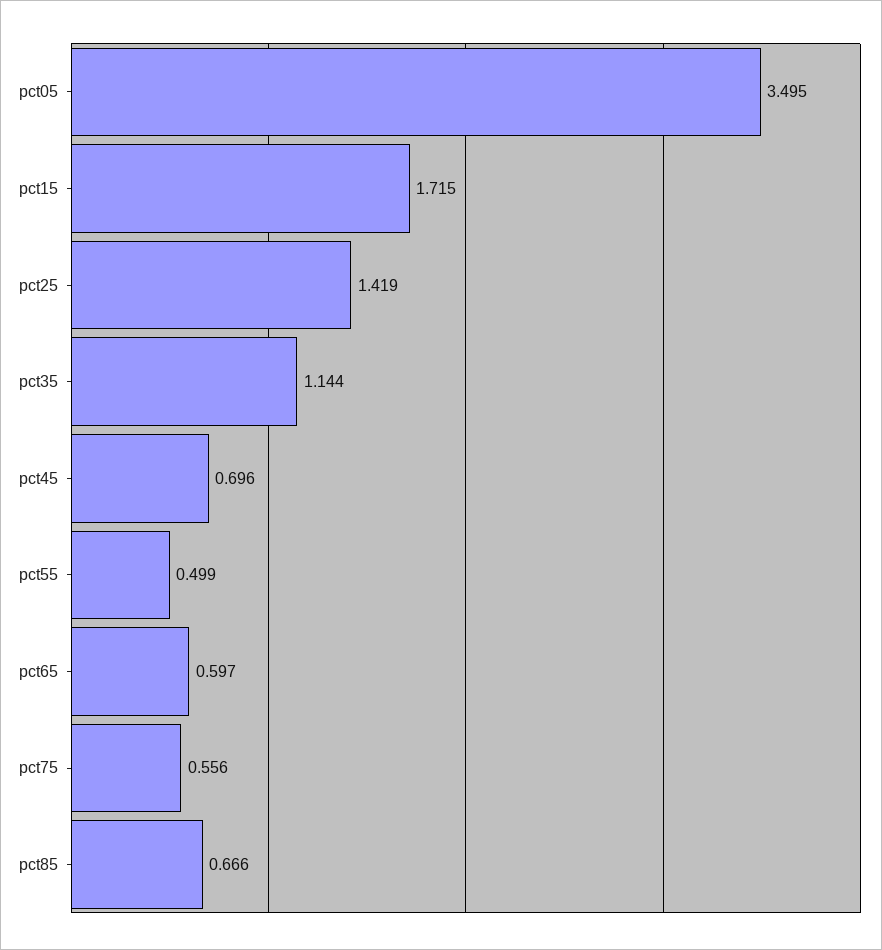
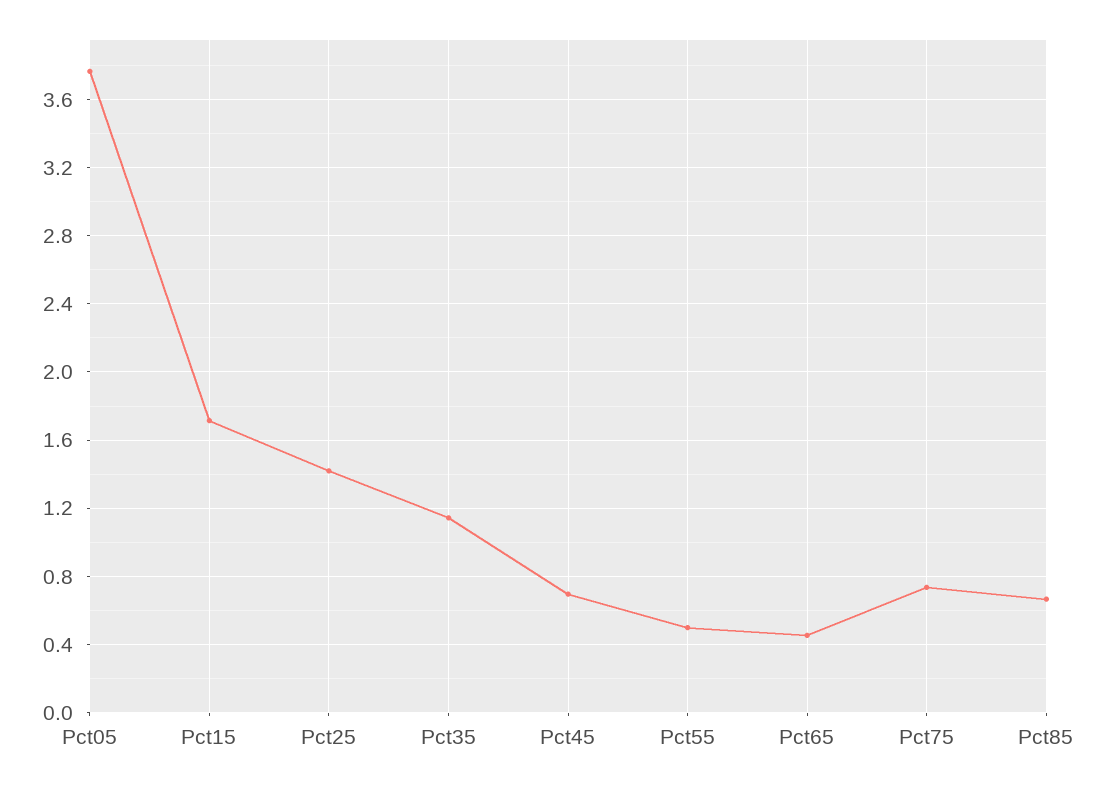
  {
-   "pct05": 3.495,
+   "pct05": 3.75,
    "pct15": 1.715,
    "pct25": 1.419,
    "pct35": 1.144,
    "pct45": 0.696,
    "pct55": 0.499,
-   "pct65": 0.597,
+   "pct65": 0.45,
-   "pct75": 0.556,
+   "pct75": 0.75,
    "pct85": 0.666
  }

